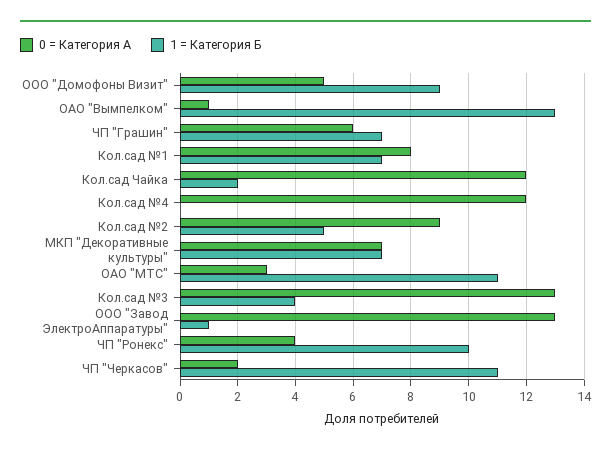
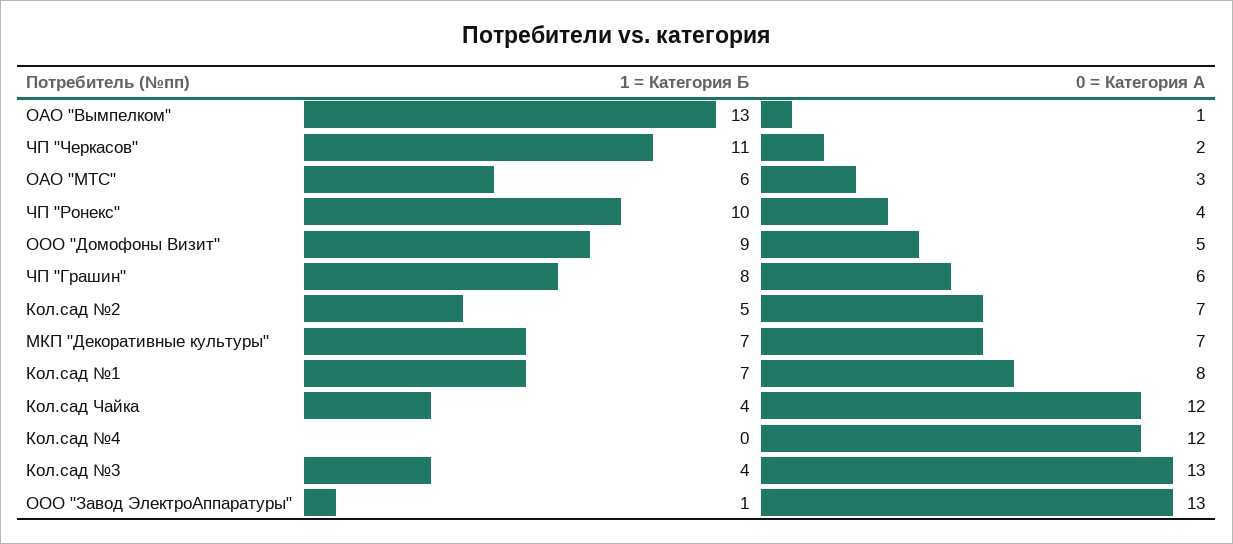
  {
    "0 = Категория А": {
      "ООО \"Домофоны Визит\"": 5,
      "ОАО \"Вымпелком\"": 1,
      "ЧП \"Грашин\"": 6,
      "Кол.сад №1": 8,
      "Кол.сад Чайка": 12,
      "Кол.сад №4": 12,
-     "Кол.сад №2": 9,
+     "Кол.сад №2": 7,
      "МКП \"Декоративные культуры\"": 7,
      "ОАО \"МТС\"": 3,
      "Кол.сад №3": 13,
      "ООО \"Завод ЭлектроАппаратуры\"": 13,
      "ЧП \"Ронекс\"": 4,
      "ЧП \"Черкасов\"": 2
    },
    "1 = Категория Б": {
      "ООО \"Домофоны Визит\"": 9,
      "ОАО \"Вымпелком\"": 13,
-     "ЧП \"Грашин\"": 7,
+     "ЧП \"Грашин\"": 8,
      "Кол.сад №1": 7,
-     "Кол.сад Чайка": 2,
+     "Кол.сад Чайка": 4,
      "Кол.сад №4": 0,
      "Кол.сад №2": 5,
      "МКП \"Декоративные культуры\"": 7,
-     "ОАО \"МТС\"": 11,
+     "ОАО \"МТС\"": 6,
      "Кол.сад №3": 4,
      "ООО \"Завод ЭлектроАппаратуры\"": 1,
      "ЧП \"Ронекс\"": 10,
      "ЧП \"Черкасов\"": 11
    }
  }

